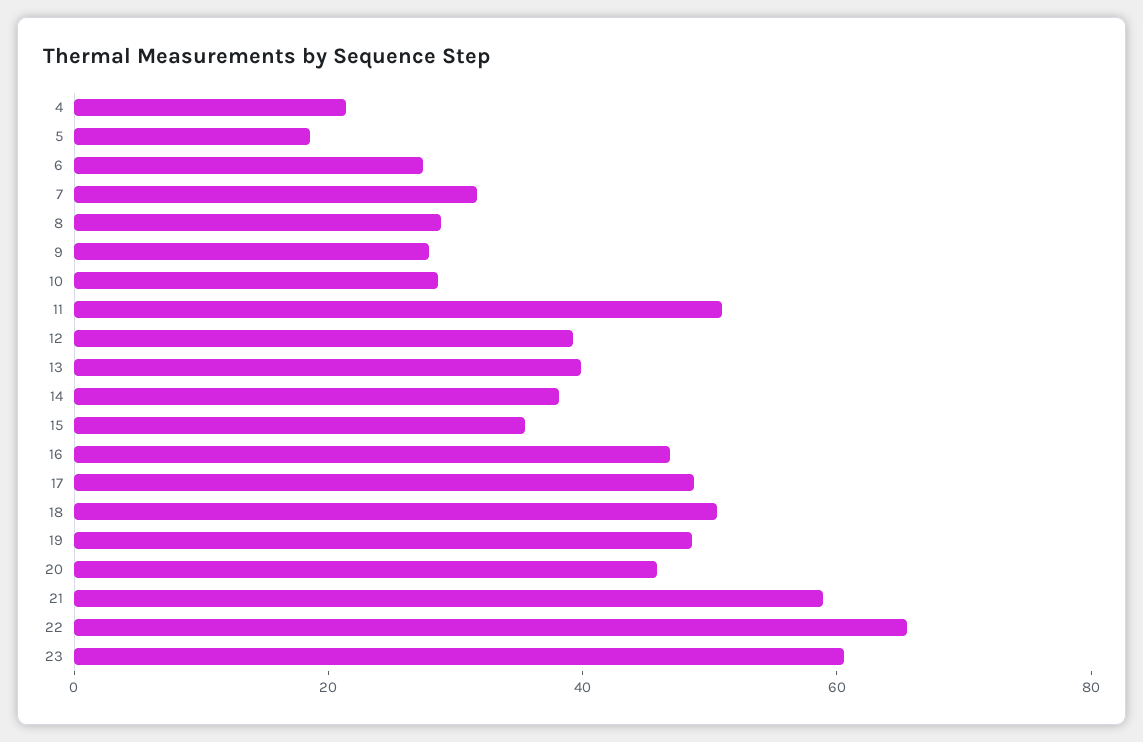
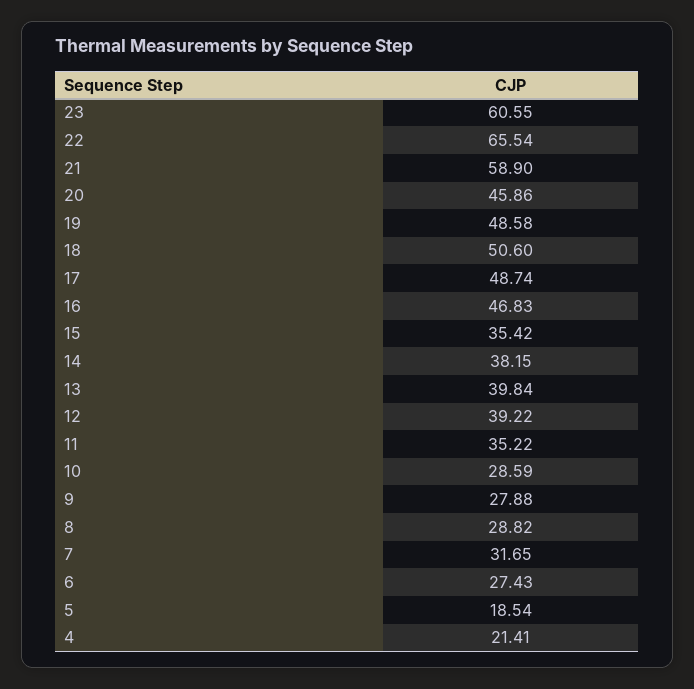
  {
    "4": 21.41,
    "5": 18.54,
    "6": 27.43,
    "7": 31.65,
    "8": 28.82,
    "9": 27.88,
    "10": 28.59,
-   "11": 50,
+   "11": 35.22,
    "12": 39.22,
    "13": 39.84,
    "14": 38.15,
    "15": 35.42,
    "16": 46.83,
    "17": 48.74,
    "18": 50.6,
    "19": 48.58,
    "20": 45.86,
    "21": 58.9,
    "22": 65.54,
    "23": 60.55
  }

